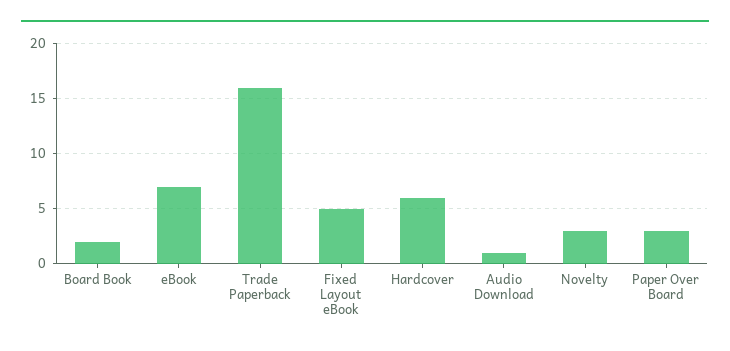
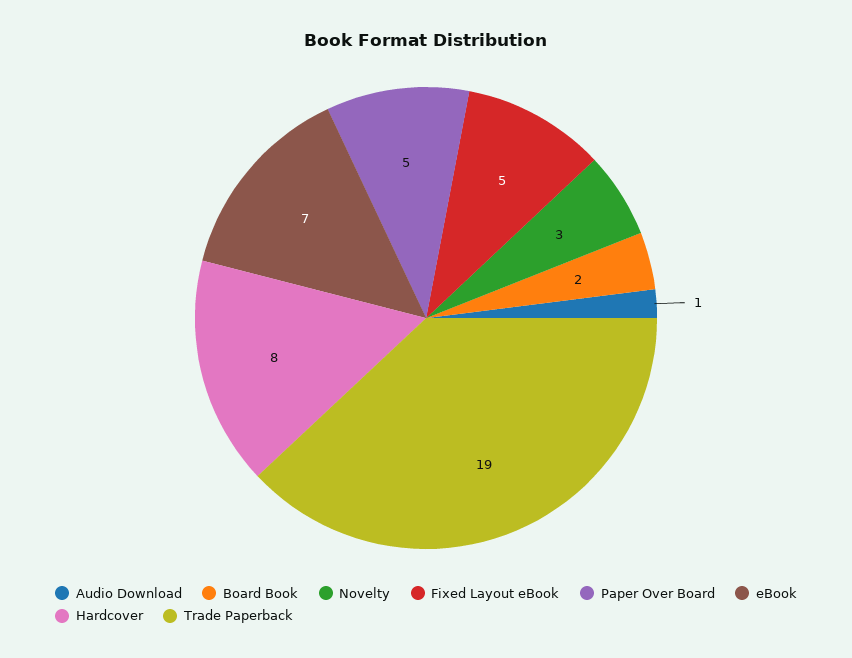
  {
    "Board Book": 2,
    "eBook": 7,
-   "Trade Paperback": 16,
+   "Trade Paperback": 19,
    "Fixed Layout eBook": 5,
-   "Hardcover": 6,
+   "Hardcover": 8,
    "Audio Download": 1,
    "Novelty": 3,
-   "Paper Over Board": 3
+   "Paper Over Board": 5
  }

